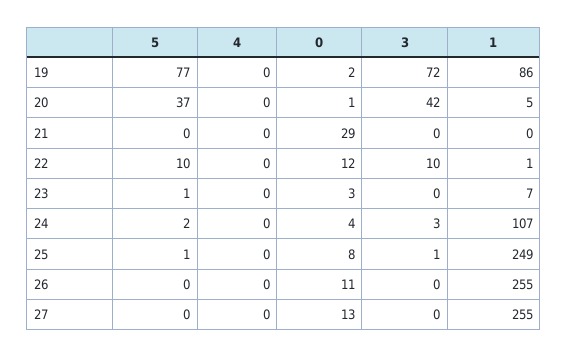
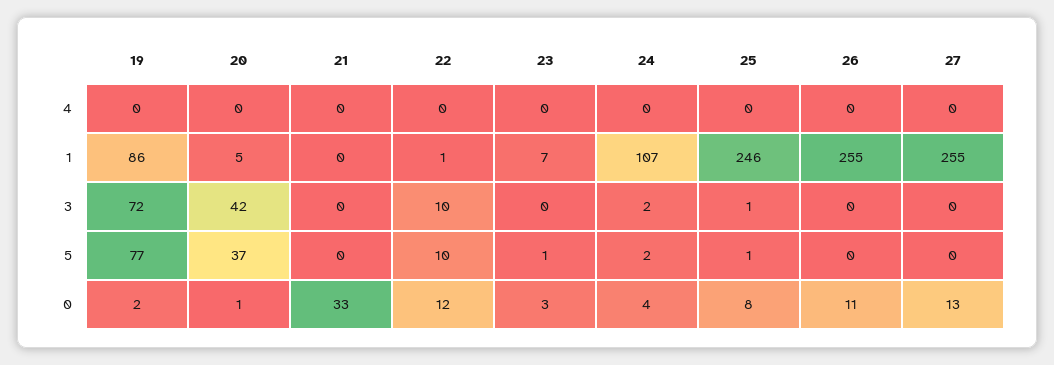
  {
    "5": {
      "19": 77,
      "20": 37,
      "21": 0,
      "22": 10,
      "23": 1,
      "24": 2,
      "25": 1,
      "26": 0,
      "27": 0
    },
    "4": {
      "19": 0,
      "20": 0,
      "21": 0,
      "22": 0,
      "23": 0,
      "24": 0,
      "25": 0,
      "26": 0,
      "27": 0
    },
    "0": {
      "19": 2,
      "20": 1,
-     "21": 29,
+     "21": 33,
      "22": 12,
      "23": 3,
      "24": 4,
      "25": 8,
      "26": 11,
      "27": 13
    },
    "3": {
      "19": 72,
      "20": 42,
      "21": 0,
      "22": 10,
      "23": 0,
-     "24": 3,
+     "24": 2,
      "25": 1,
      "26": 0,
      "27": 0
    },
    "1": {
      "19": 86,
      "20": 5,
      "21": 0,
      "22": 1,
      "23": 7,
      "24": 107,
-     "25": 249,
+     "25": 246,
      "26": 255,
      "27": 255
    }
  }

